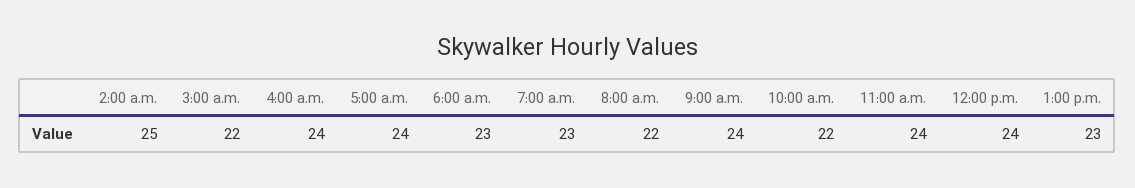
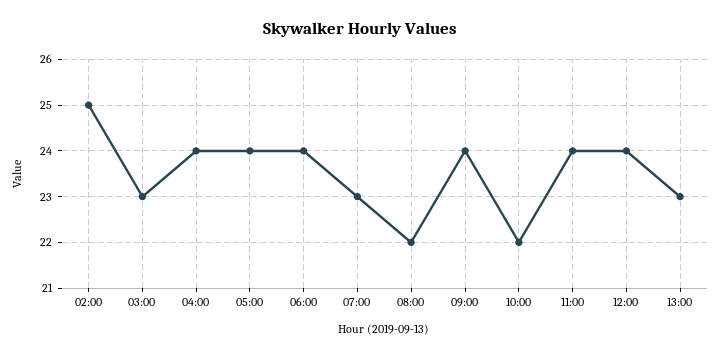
  {
    "2:00 a.m.": 25,
-   "3:00 a.m.": 22,
+   "3:00 a.m.": 23,
    "4:00 a.m.": 24,
    "5:00 a.m.": 24,
-   "6:00 a.m.": 23,
+   "6:00 a.m.": 24,
    "7:00 a.m.": 23,
    "8:00 a.m.": 22,
    "9:00 a.m.": 24,
    "10:00 a.m.": 22,
    "11:00 a.m.": 24,
    "12:00 p.m.": 24,
    "1:00 p.m.": 23
  }

